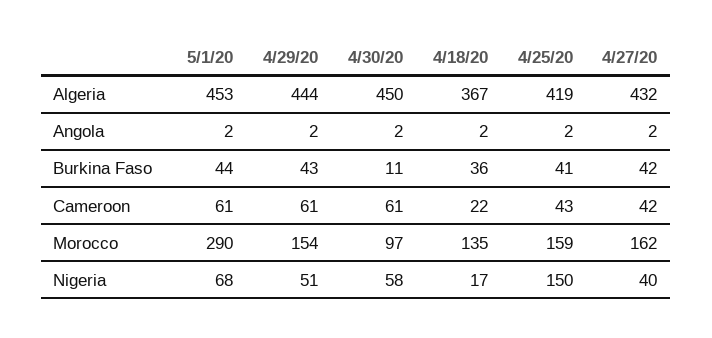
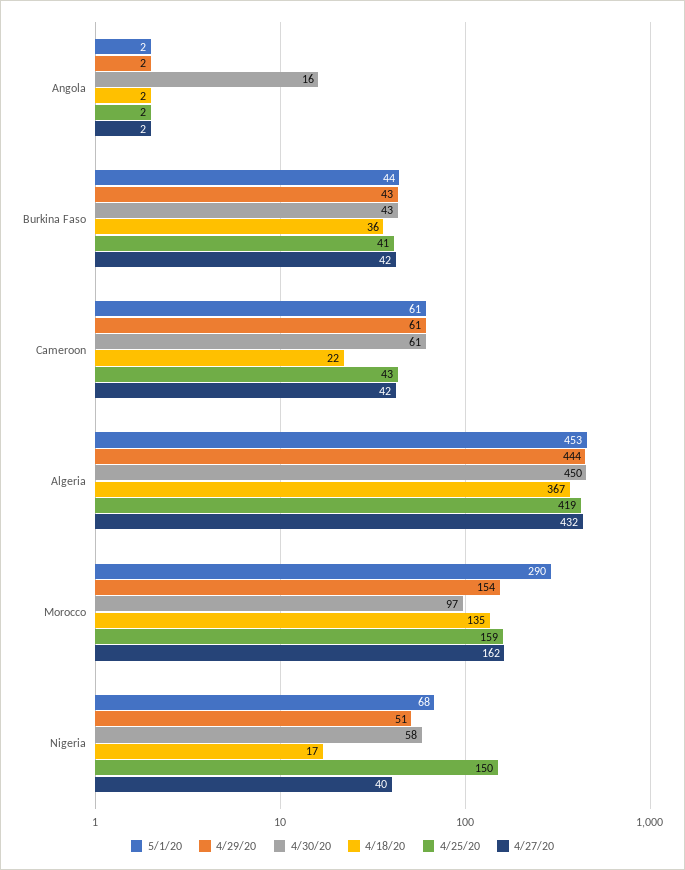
  {
    "5/1/20": {
      "Algeria": 453,
      "Angola": 2,
      "Burkina Faso": 44,
      "Cameroon": 61,
      "Morocco": 290,
      "Nigeria": 68
    },
    "4/29/20": {
      "Algeria": 444,
      "Angola": 2,
      "Burkina Faso": 43,
      "Cameroon": 61,
      "Morocco": 154,
      "Nigeria": 51
    },
    "4/30/20": {
      "Algeria": 450,
-     "Angola": 2,
+     "Angola": 16,
-     "Burkina Faso": 11,
+     "Burkina Faso": 43,
      "Cameroon": 61,
      "Morocco": 97,
      "Nigeria": 58
    },
    "4/18/20": {
      "Algeria": 367,
      "Angola": 2,
      "Burkina Faso": 36,
      "Cameroon": 22,
      "Morocco": 135,
      "Nigeria": 17
    },
    "4/25/20": {
      "Algeria": 419,
      "Angola": 2,
      "Burkina Faso": 41,
      "Cameroon": 43,
      "Morocco": 159,
      "Nigeria": 150
    },
    "4/27/20": {
      "Algeria": 432,
      "Angola": 2,
      "Burkina Faso": 42,
      "Cameroon": 42,
      "Morocco": 162,
      "Nigeria": 40
    }
  }

